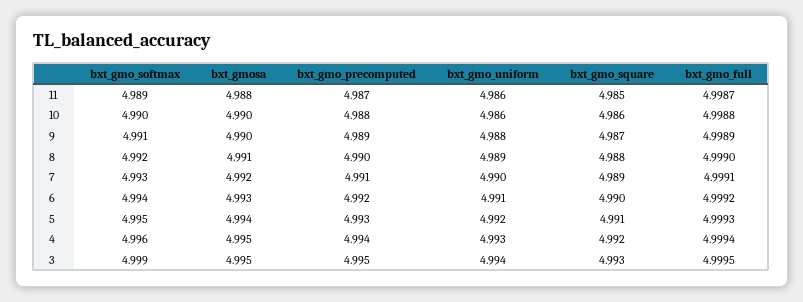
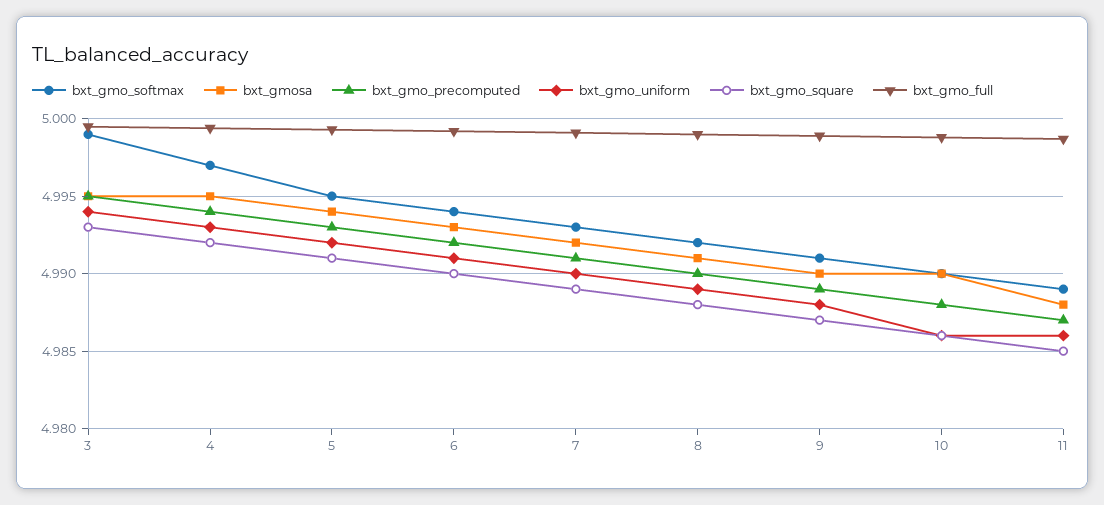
  {
    "bxt_gmo_softmax": {
      "11": 4.989,
      "10": 4.99,
      "9": 4.991,
      "8": 4.992,
      "7": 4.993,
      "6": 4.994,
      "5": 4.995,
-     "4": 4.996,
+     "4": 4.997,
      "3": 4.999
    },
    "bxt_gmosa": {
      "11": 4.988,
      "10": 4.99,
      "9": 4.99,
      "8": 4.991,
      "7": 4.992,
      "6": 4.993,
      "5": 4.994,
      "4": 4.995,
      "3": 4.995
    },
    "bxt_gmo_precomputed": {
      "11": 4.987,
      "10": 4.988,
      "9": 4.989,
      "8": 4.99,
      "7": 4.991,
      "6": 4.992,
      "5": 4.993,
      "4": 4.994,
      "3": 4.995
    },
    "bxt_gmo_uniform": {
      "11": 4.986,
      "10": 4.986,
      "9": 4.988,
      "8": 4.989,
      "7": 4.99,
      "6": 4.991,
      "5": 4.992,
      "4": 4.993,
      "3": 4.994
    },
    "bxt_gmo_square": {
      "11": 4.985,
      "10": 4.986,
      "9": 4.987,
      "8": 4.988,
      "7": 4.989,
      "6": 4.99,
      "5": 4.991,
      "4": 4.992,
      "3": 4.993
    },
    "bxt_gmo_full": {
      "11": 4.9987,
      "10": 4.9988,
      "9": 4.9989,
      "8": 4.999,
      "7": 4.9991,
      "6": 4.9992,
      "5": 4.9993,
      "4": 4.9994,
      "3": 4.9995
    }
  }

